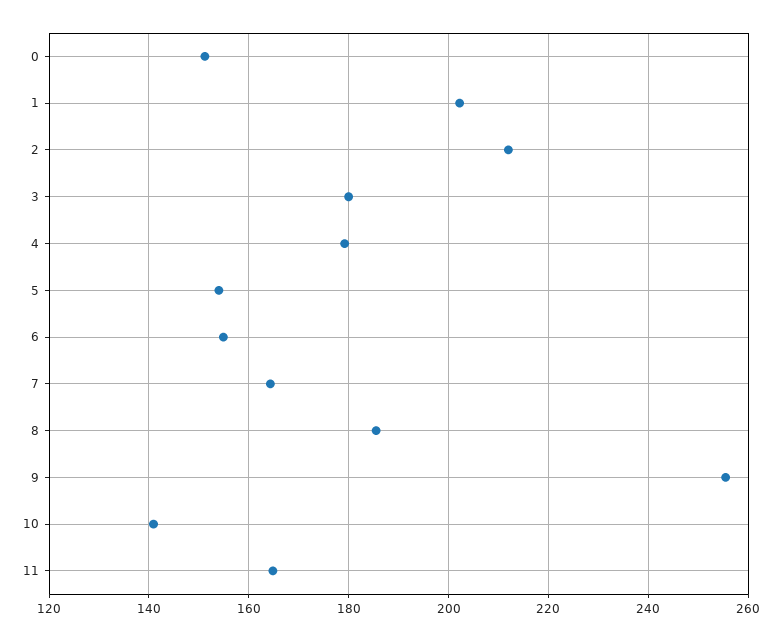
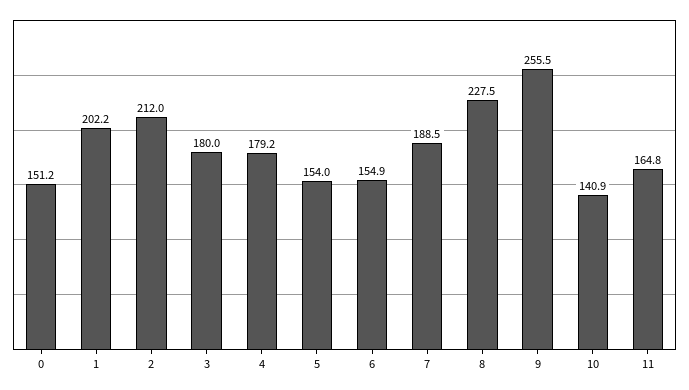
  {
    "0": 151.2,
    "1": 202.2,
    "2": 212,
    "3": 180,
    "4": 179.2,
    "5": 154,
    "6": 154.9,
-   "7": 164,
+   "7": 188.5,
-   "8": 186,
+   "8": 227.5,
    "9": 255.5,
    "10": 140.9,
    "11": 164.8
  }

